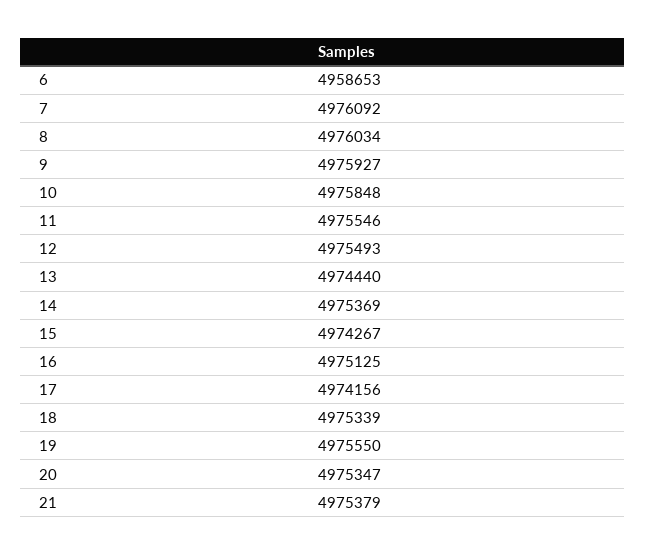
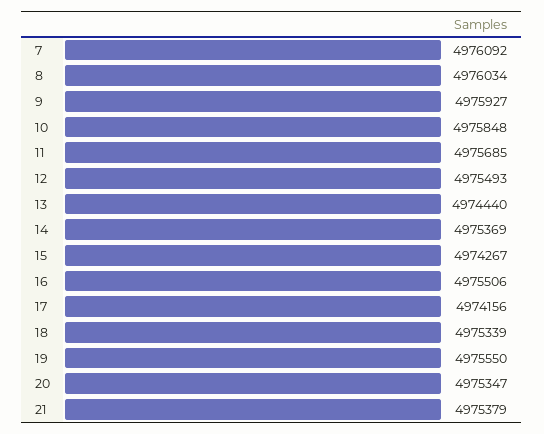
  {
-   "6": 4958653,
    "7": 4976092,
    "8": 4976034,
    "9": 4975927,
    "10": 4975848,
-   "11": 4975546,
+   "11": 4975685,
    "12": 4975493,
    "13": 4974440,
    "14": 4975369,
    "15": 4974267,
-   "16": 4975125,
+   "16": 4975506,
    "17": 4974156,
    "18": 4975339,
    "19": 4975550,
    "20": 4975347,
    "21": 4975379
  }

